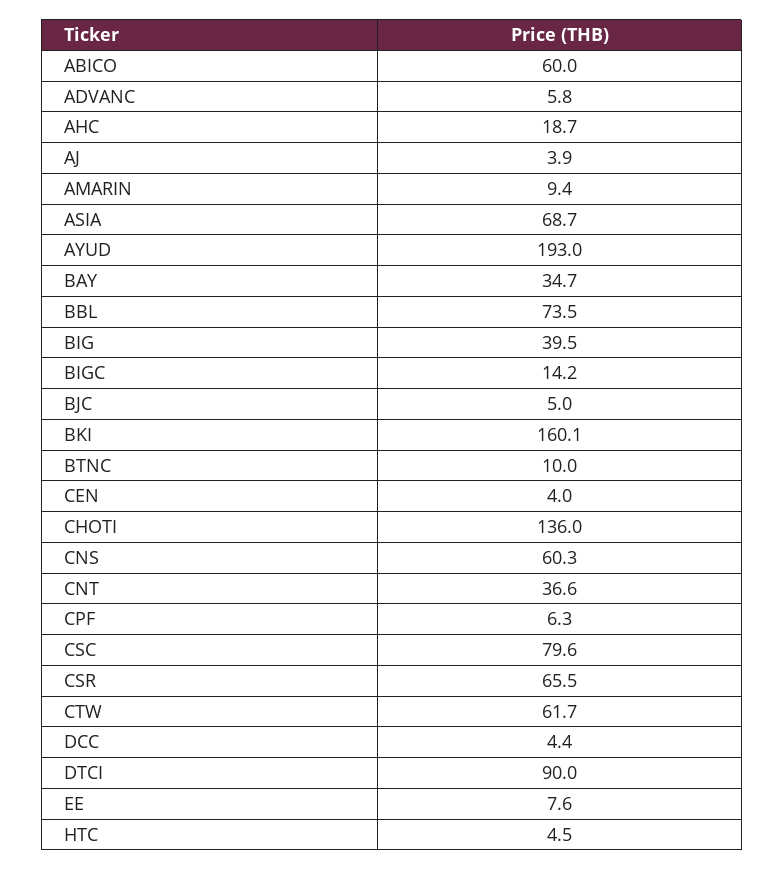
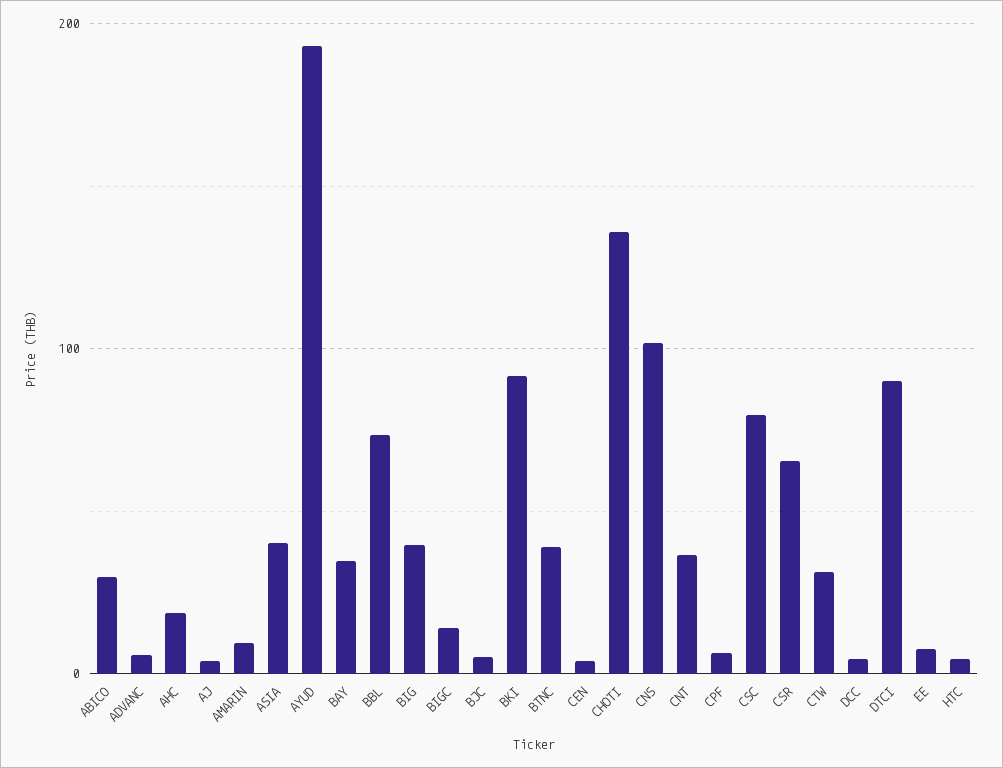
  {
-   "ABICO": 60,
+   "ABICO": 30,
    "ADVANC": 5.8,
    "AHC": 18.7,
    "AJ": 3.9,
    "AMARIN": 9.4,
-   "ASIA": 68.7,
+   "ASIA": 40,
    "AYUD": 193,
    "BAY": 34.7,
    "BBL": 73.5,
    "BIG": 39.5,
    "BIGC": 14.2,
    "BJC": 5,
-   "BKI": 160.1,
+   "BKI": 90,
-   "BTNC": 10,
+   "BTNC": 40,
    "CEN": 4,
    "CHOTI": 136,
-   "CNS": 60.3,
+   "CNS": 100,
    "CNT": 36.6,
    "CPF": 6.3,
    "CSC": 79.6,
    "CSR": 65.5,
-   "CTW": 61.7,
+   "CTW": 30,
    "DCC": 4.4,
    "DTCI": 90,
    "EE": 7.6,
    "HTC": 4.5
  }

